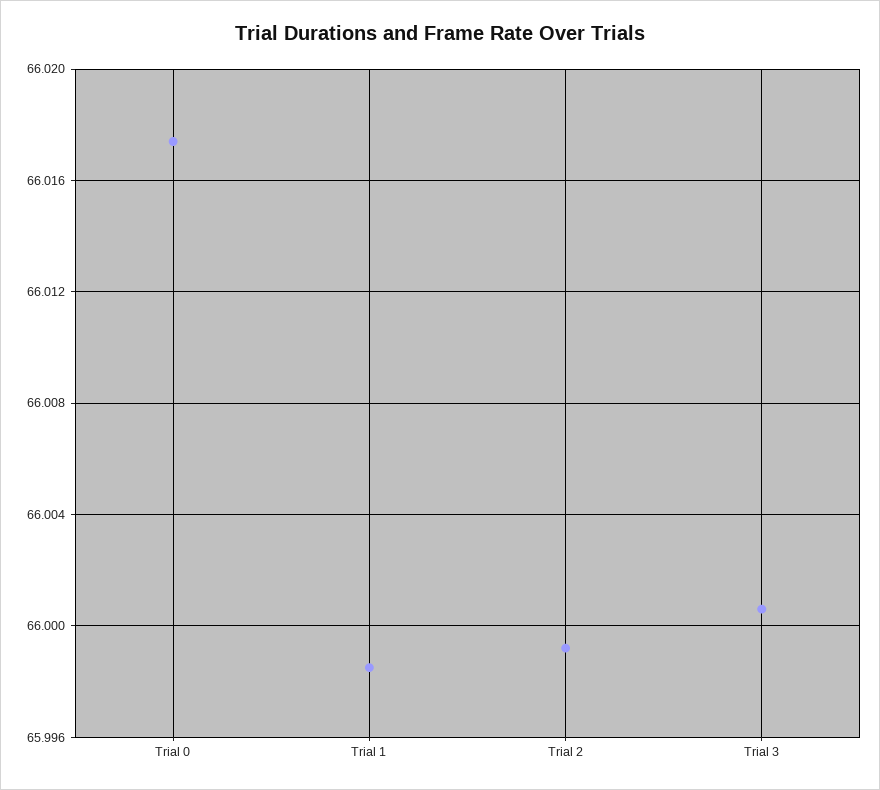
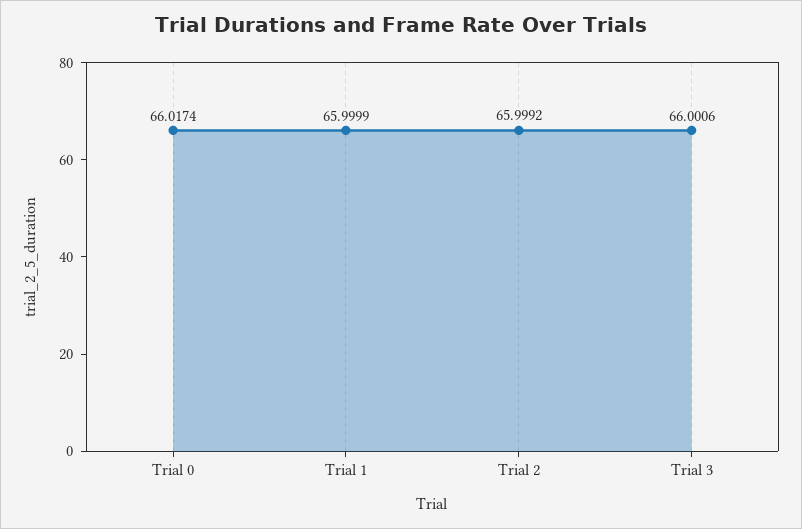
  {
    "Trial 0": 66.0174,
-   "Trial 1": 65.9985,
+   "Trial 1": 65.9999,
    "Trial 2": 65.9992,
    "Trial 3": 66.0006
  }

